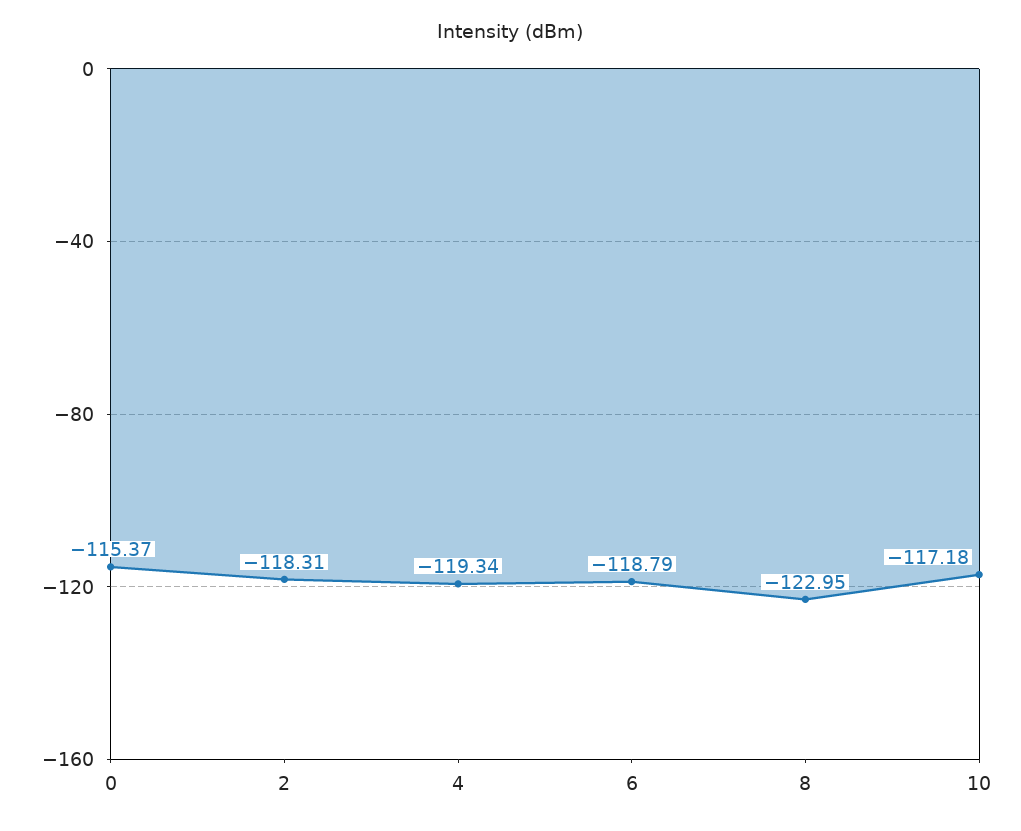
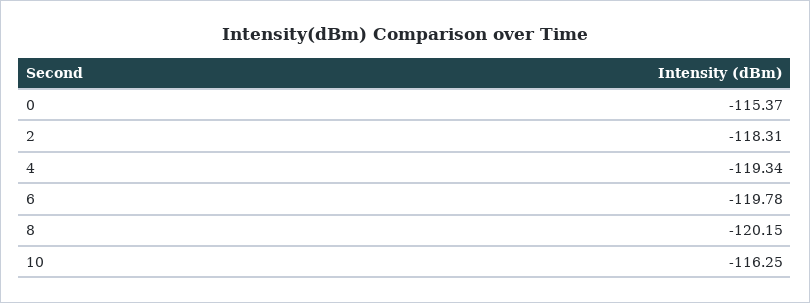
  {
    "0": -115.37,
    "2": -118.31,
    "4": -119.34,
-   "6": -118.79,
+   "6": -119.78,
-   "8": -122.95,
+   "8": -120.15,
-   "10": -117.18
+   "10": -116.25
  }

